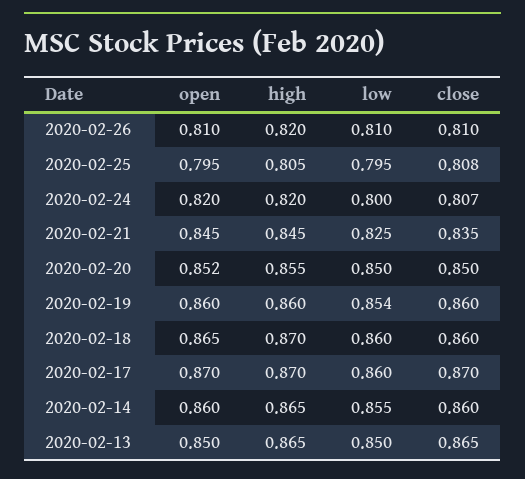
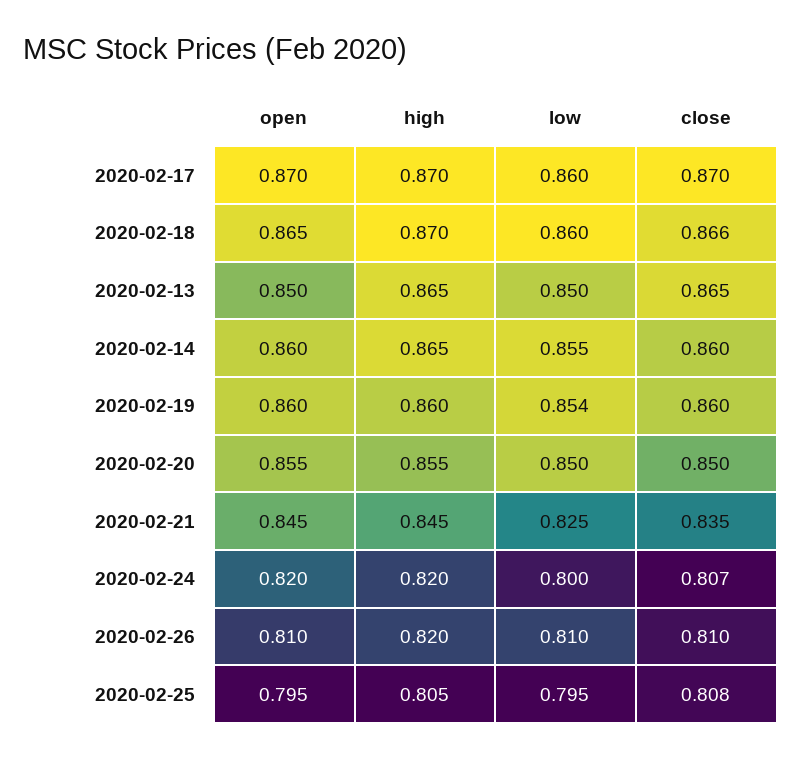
  {
    "open": {
      "2020-02-26": 0.81,
      "2020-02-25": 0.795,
      "2020-02-24": 0.82,
      "2020-02-21": 0.845,
-     "2020-02-20": 0.852,
+     "2020-02-20": 0.855,
      "2020-02-19": 0.86,
      "2020-02-18": 0.865,
      "2020-02-17": 0.87,
      "2020-02-14": 0.86,
      "2020-02-13": 0.85
    },
    "high": {
      "2020-02-26": 0.82,
      "2020-02-25": 0.805,
      "2020-02-24": 0.82,
      "2020-02-21": 0.845,
      "2020-02-20": 0.855,
      "2020-02-19": 0.86,
      "2020-02-18": 0.87,
      "2020-02-17": 0.87,
      "2020-02-14": 0.865,
      "2020-02-13": 0.865
    },
    "low": {
      "2020-02-26": 0.81,
      "2020-02-25": 0.795,
      "2020-02-24": 0.8,
      "2020-02-21": 0.825,
      "2020-02-20": 0.85,
      "2020-02-19": 0.854,
      "2020-02-18": 0.86,
      "2020-02-17": 0.86,
      "2020-02-14": 0.855,
      "2020-02-13": 0.85
    },
    "close": {
      "2020-02-26": 0.81,
      "2020-02-25": 0.808,
      "2020-02-24": 0.807,
      "2020-02-21": 0.835,
      "2020-02-20": 0.85,
      "2020-02-19": 0.86,
-     "2020-02-18": 0.86,
+     "2020-02-18": 0.866,
      "2020-02-17": 0.87,
      "2020-02-14": 0.86,
      "2020-02-13": 0.865
    }
  }

